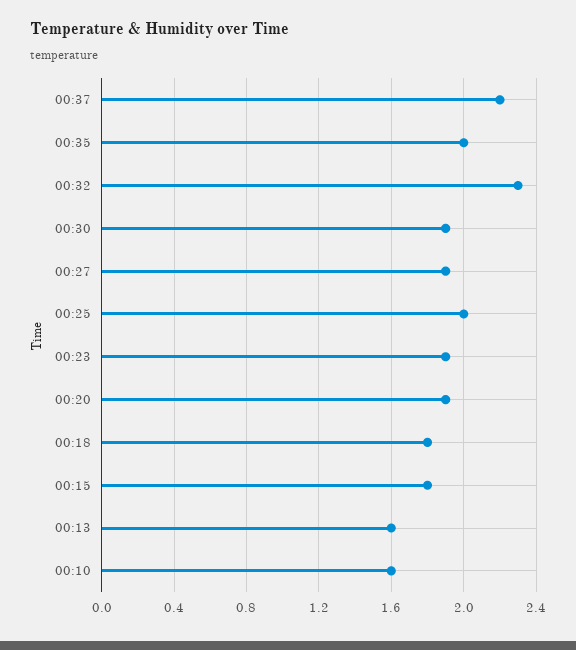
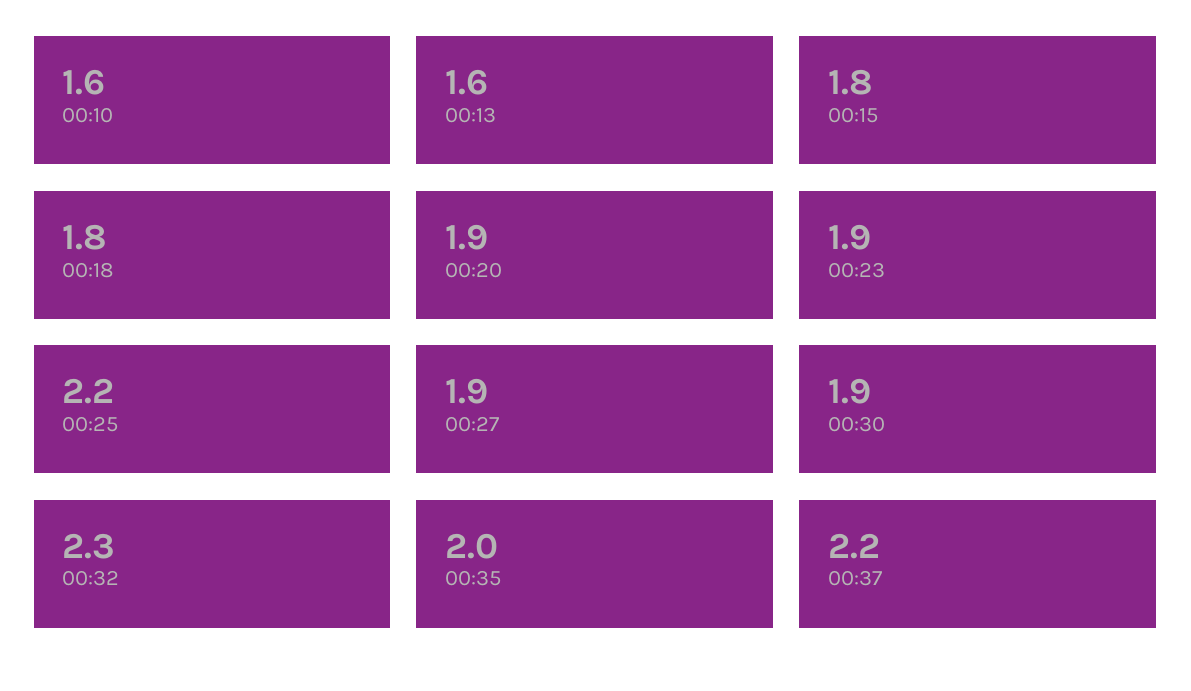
  {
    "00:37": 2.2,
    "00:35": 2,
    "00:32": 2.3,
    "00:30": 1.9,
    "00:27": 1.9,
-   "00:25": 2,
+   "00:25": 2.2,
    "00:23": 1.9,
    "00:20": 1.9,
    "00:18": 1.8,
    "00:15": 1.8,
    "00:13": 1.6,
    "00:10": 1.6
  }

